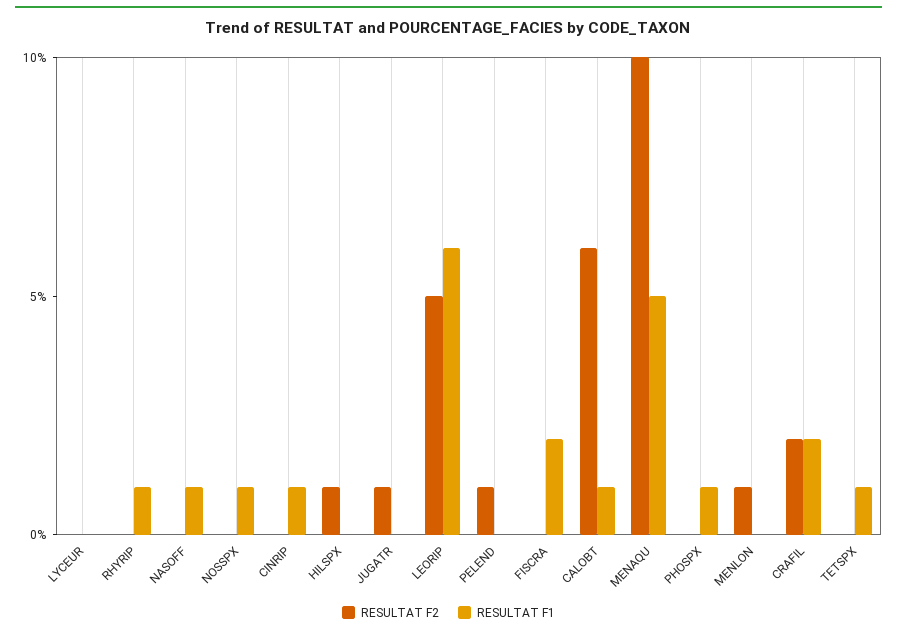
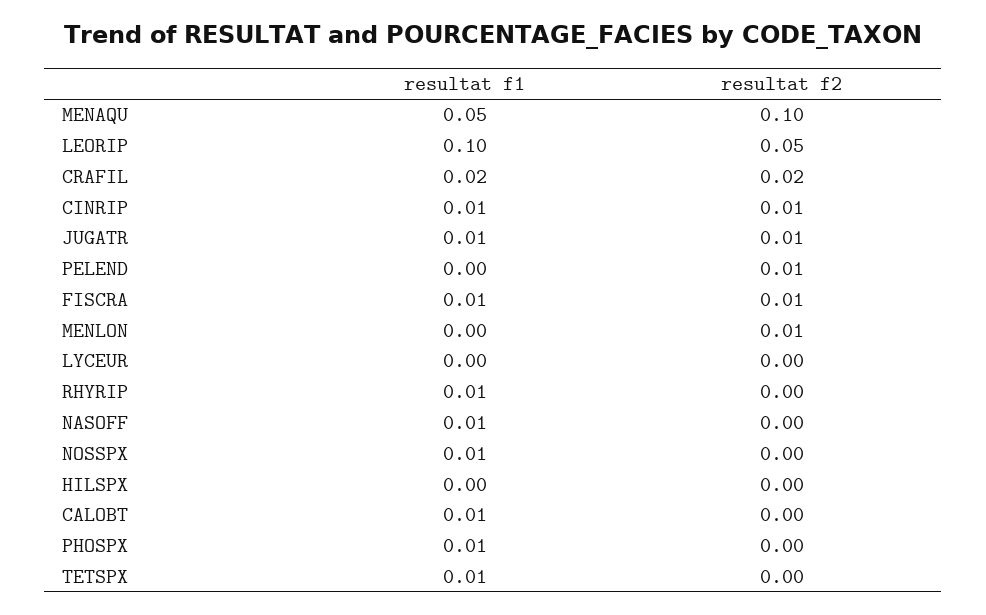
  {
    "RESULTAT F2": {
      "LYCEUR": 0,
      "RHYRIP": 0,
      "NASOFF": 0,
      "NOSSPX": 0,
-     "CINRIP": 0,
+     "CINRIP": 0.01,
-     "HILSPX": 0.01,
+     "HILSPX": 0,
      "JUGATR": 0.01,
      "LEORIP": 0.05,
      "PELEND": 0.01,
-     "FISCRA": 0,
+     "FISCRA": 0.01,
-     "CALOBT": 0.06,
+     "CALOBT": 0,
      "MENAQU": 0.1,
      "PHOSPX": 0,
      "MENLON": 0.01,
      "CRAFIL": 0.02,
      "TETSPX": 0
    },
    "RESULTAT F1": {
      "LYCEUR": 0,
      "RHYRIP": 0.01,
      "NASOFF": 0.01,
      "NOSSPX": 0.01,
      "CINRIP": 0.01,
      "HILSPX": 0,
-     "JUGATR": 0,
+     "JUGATR": 0.01,
-     "LEORIP": 0.06,
+     "LEORIP": 0.1,
      "PELEND": 0,
-     "FISCRA": 0.02,
+     "FISCRA": 0.01,
      "CALOBT": 0.01,
      "MENAQU": 0.05,
      "PHOSPX": 0.01,
      "MENLON": 0,
      "CRAFIL": 0.02,
      "TETSPX": 0.01
    }
  }

